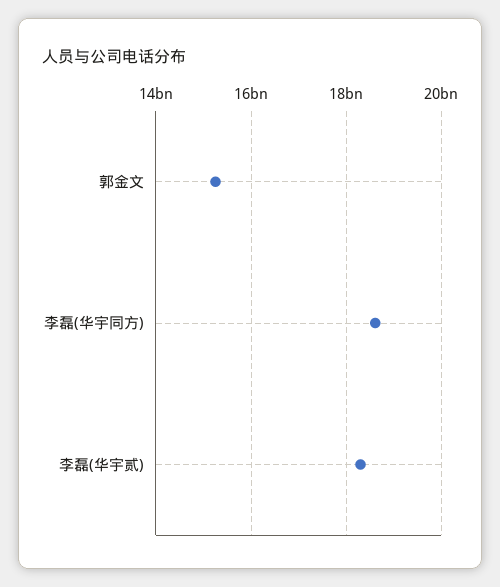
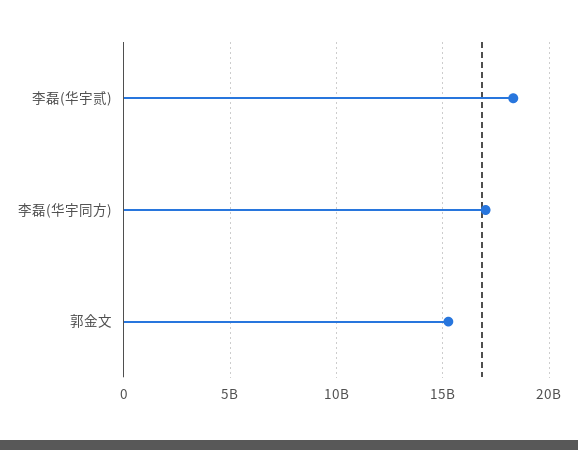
  {
    "郭金文": 15200000000,
-   "李磊(华宇同方)": 18600000000,
+   "李磊(华宇同方)": 17000000000,
    "李磊(华宇贰)": 18400000000
  }

